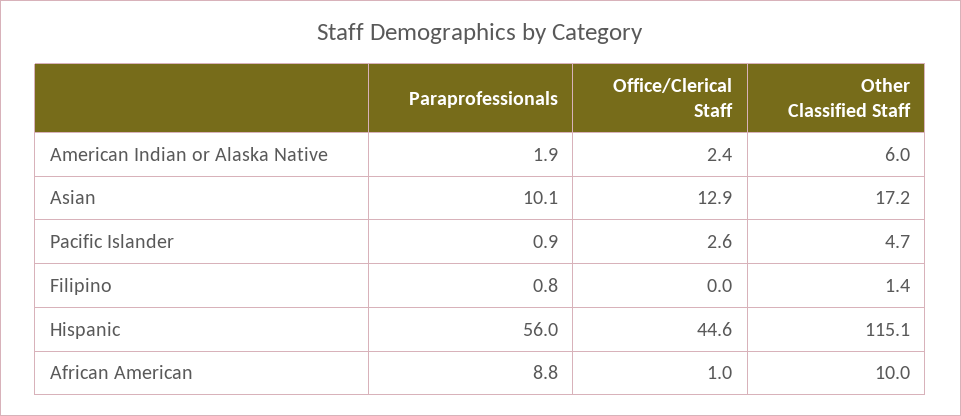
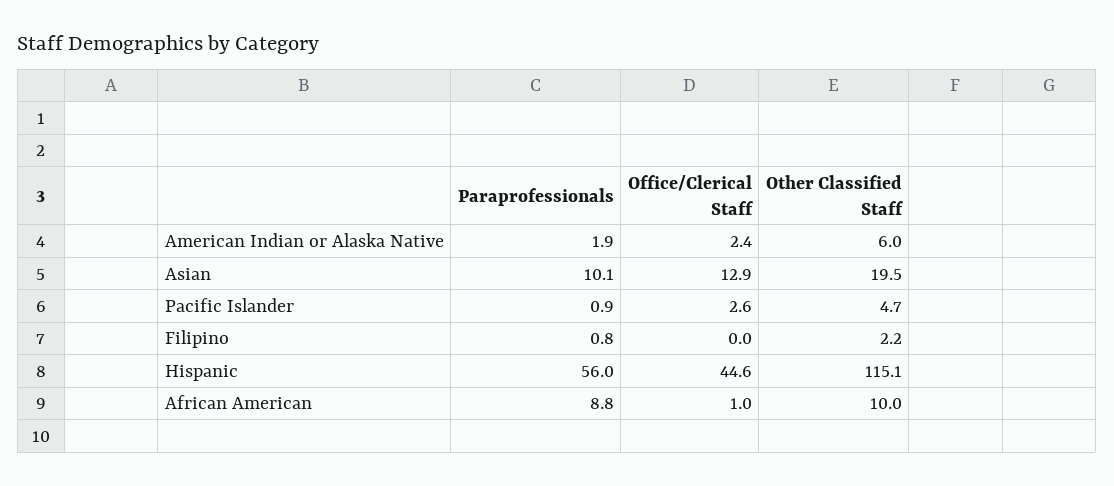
  {
    "Paraprofessionals": {
      "American Indian or Alaska Native": 1.9,
      "Asian": 10.1,
      "Pacific Islander": 0.9,
      "Filipino": 0.8,
      "Hispanic": 56,
      "African American": 8.8
    },
    "Office/Clerical Staff": {
      "American Indian or Alaska Native": 2.4,
      "Asian": 12.9,
      "Pacific Islander": 2.6,
      "Filipino": 0,
      "Hispanic": 44.6,
      "African American": 1
    },
    "Other Classified Staff": {
      "American Indian or Alaska Native": 6,
-     "Asian": 17.2,
+     "Asian": 19.5,
      "Pacific Islander": 4.7,
-     "Filipino": 1.4,
+     "Filipino": 2.2,
      "Hispanic": 115.1,
      "African American": 10
    }
  }

